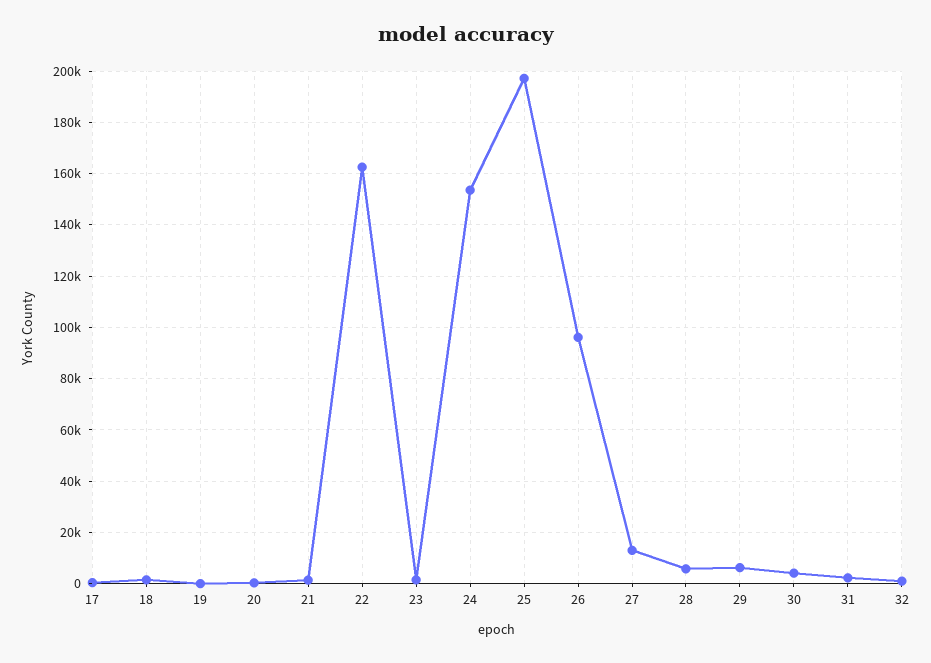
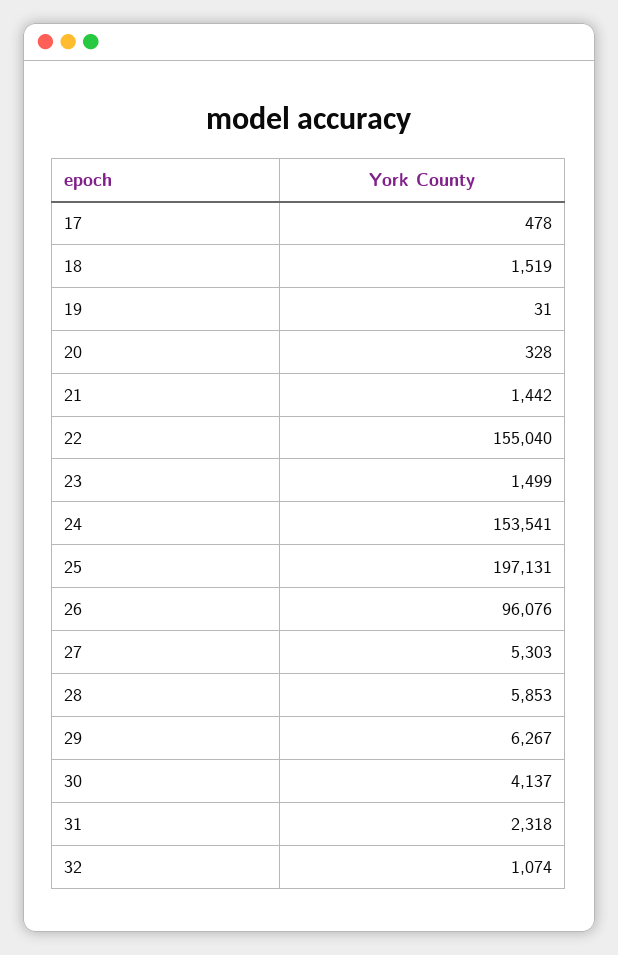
  {
    "17": 478,
    "18": 1519,
    "19": 31,
    "20": 328,
    "21": 1442,
-   "22": 162500,
+   "22": 155040,
    "23": 1499,
    "24": 153541,
    "25": 197131,
    "26": 96076,
-   "27": 12500,
+   "27": 5303,
    "28": 5853,
    "29": 6267,
    "30": 4137,
    "31": 2318,
    "32": 1074
  }

